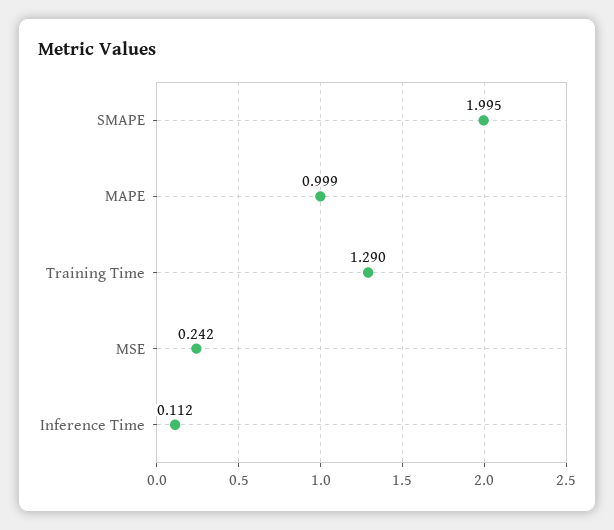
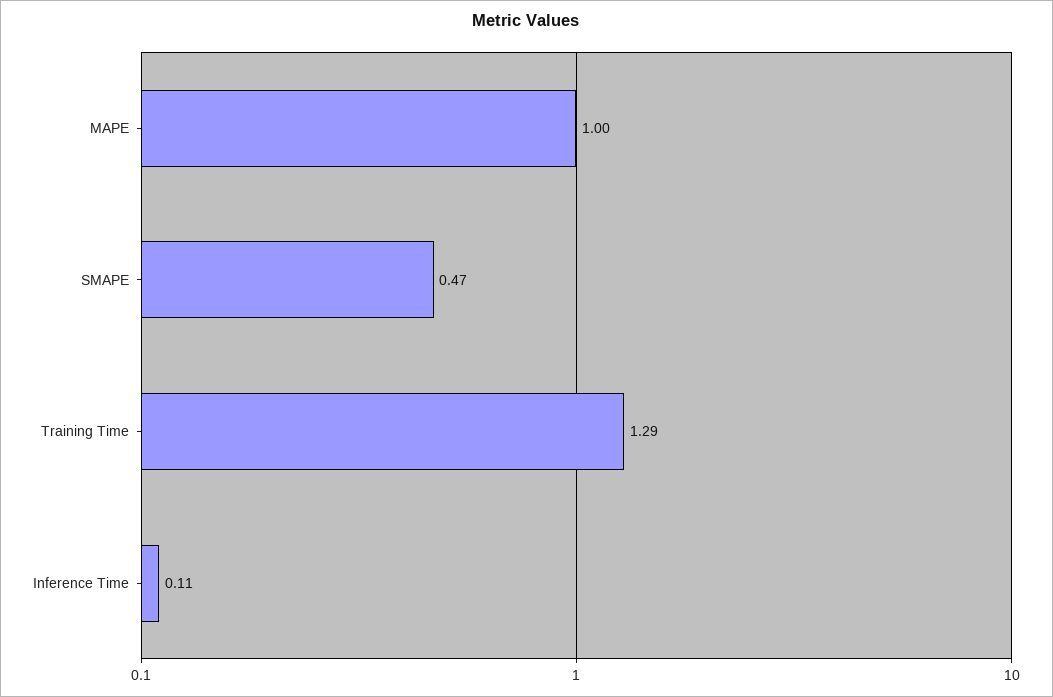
  {
-   "SMAPE": 1.995,
+   "SMAPE": 0.47,
    "MAPE": 0.999,
    "Training Time": 1.29,
-   "MSE": 0.242,
    "Inference Time": 0.112
  }

